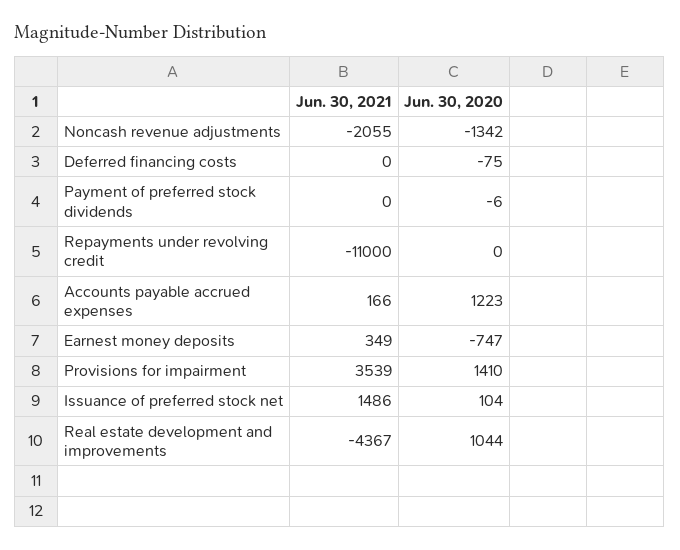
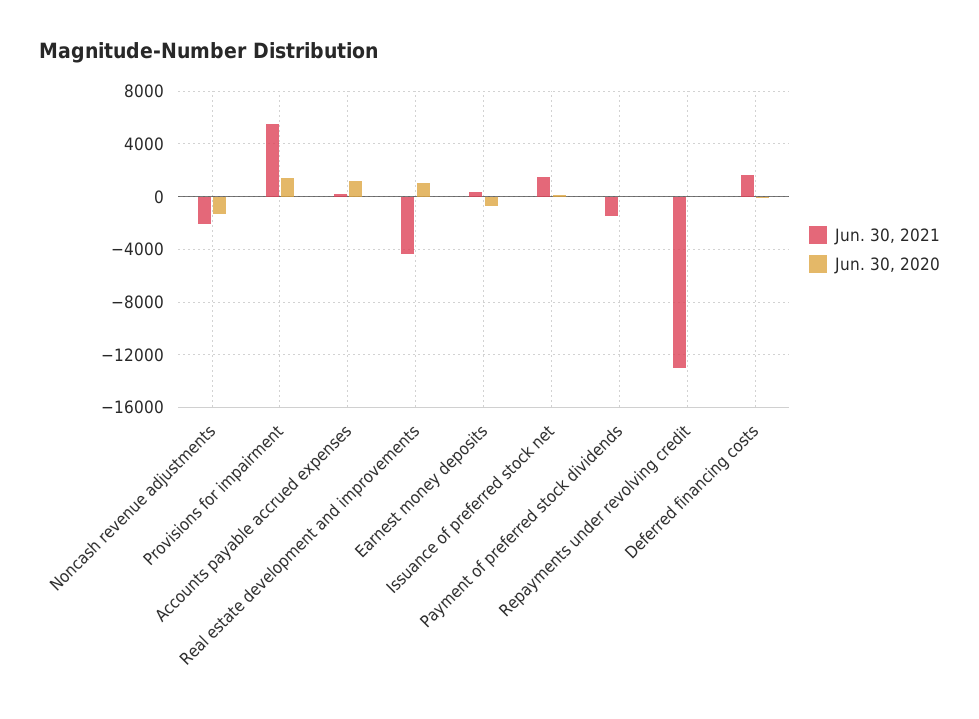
  {
    "Jun. 30, 2021": {
      "Noncash revenue adjustments": -2055,
-     "Deferred financing costs": 0,
+     "Deferred financing costs": 1500,
-     "Payment of preferred stock dividends": 0,
+     "Payment of preferred stock dividends": -1500,
-     "Repayments under revolving credit": -11000,
+     "Repayments under revolving credit": -13000,
      "Accounts payable accrued expenses": 166,
      "Earnest money deposits": 349,
-     "Provisions for impairment": 3539,
+     "Provisions for impairment": 5500,
      "Issuance of preferred stock net": 1486,
      "Real estate development and improvements": -4367
    },
    "Jun. 30, 2020": {
      "Noncash revenue adjustments": -1342,
      "Deferred financing costs": -75,
      "Payment of preferred stock dividends": -6,
      "Repayments under revolving credit": 0,
      "Accounts payable accrued expenses": 1223,
      "Earnest money deposits": -747,
      "Provisions for impairment": 1410,
      "Issuance of preferred stock net": 104,
      "Real estate development and improvements": 1044
    }
  }

